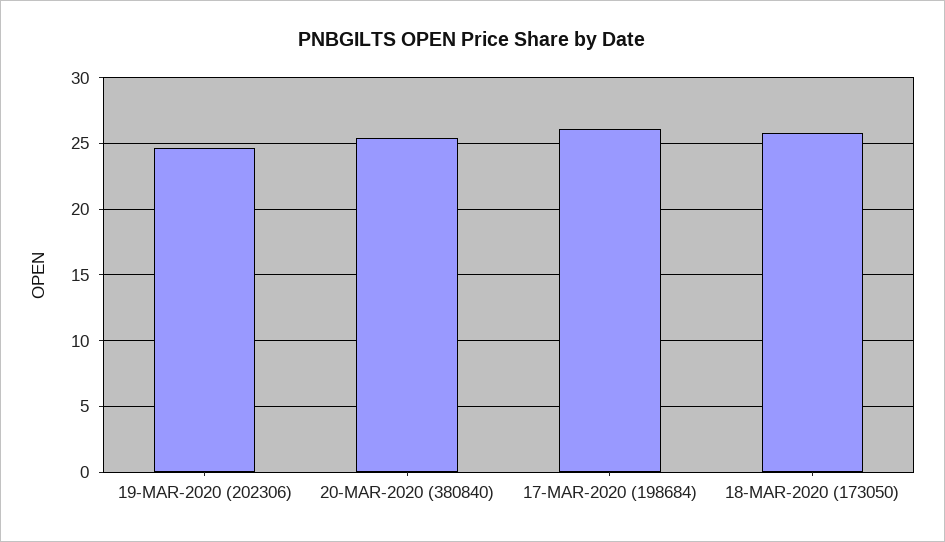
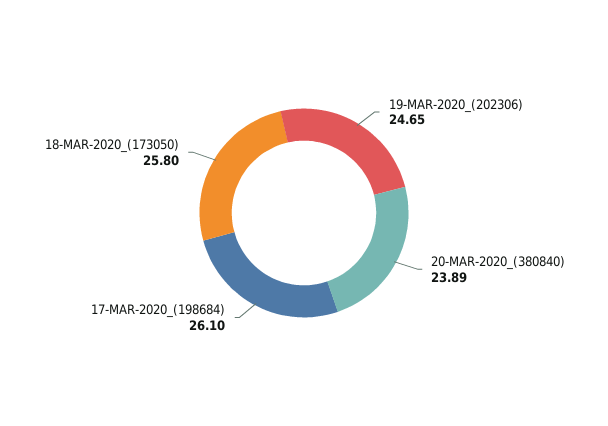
  {
    "19-MAR-2020 (202306)": 24.65,
-   "20-MAR-2020 (380840)": 25.5,
+   "20-MAR-2020 (380840)": 23.89,
    "17-MAR-2020 (198684)": 26.1,
    "18-MAR-2020 (173050)": 25.8
  }

